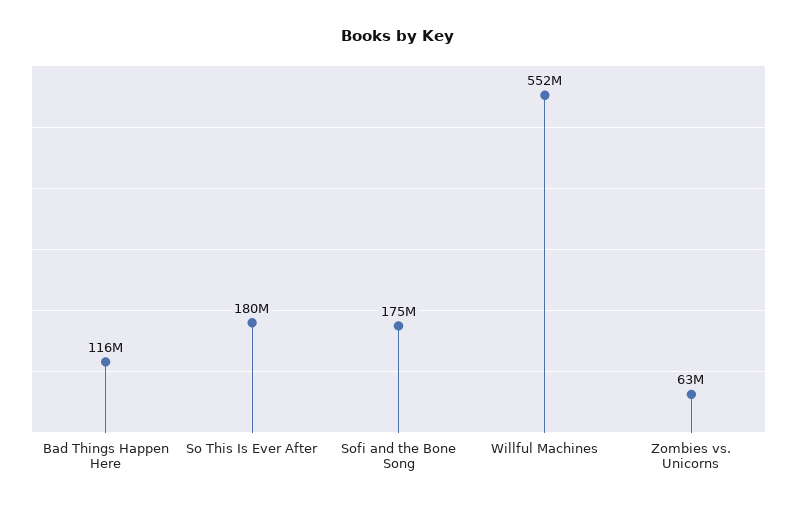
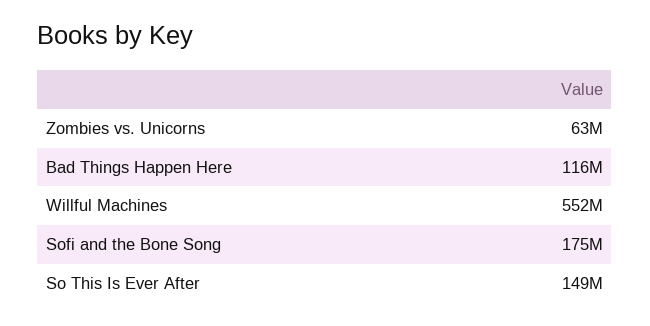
  {
    "Bad Things Happen Here": 116000000,
-   "So This Is Ever After": 180000000,
+   "So This Is Ever After": 149000000,
    "Sofi and the Bone Song": 175000000,
    "Willful Machines": 552000000,
    "Zombies vs. Unicorns": 63000000
  }

